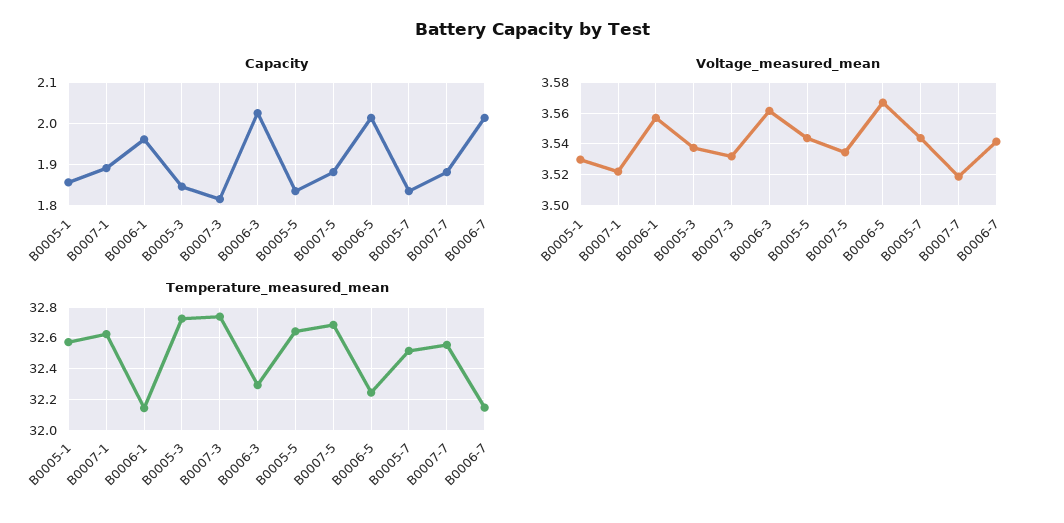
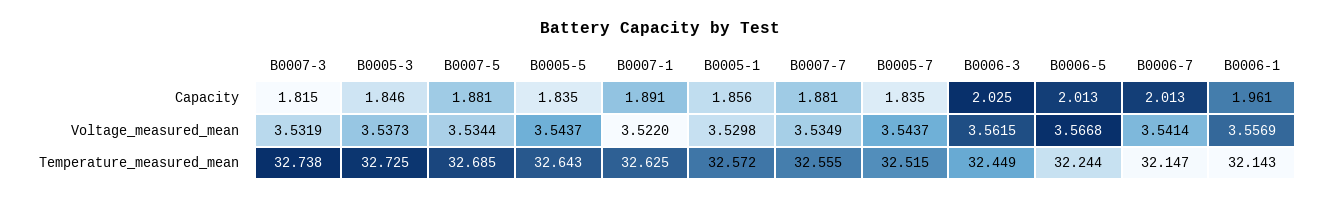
  {
    "Capacity": {
      "B0005-1": 1.856,
      "B0007-1": 1.891,
      "B0006-1": 1.961,
      "B0005-3": 1.846,
      "B0007-3": 1.815,
      "B0006-3": 2.025,
      "B0005-5": 1.835,
      "B0007-5": 1.881,
      "B0006-5": 2.013,
      "B0005-7": 1.835,
      "B0007-7": 1.881,
      "B0006-7": 2.013
    },
    "Voltage_measured_mean": {
      "B0005-1": 3.5298,
      "B0007-1": 3.522,
      "B0006-1": 3.5569,
      "B0005-3": 3.5373,
      "B0007-3": 3.5319,
      "B0006-3": 3.5615,
      "B0005-5": 3.5437,
      "B0007-5": 3.5344,
      "B0006-5": 3.5668,
      "B0005-7": 3.5437,
-     "B0007-7": 3.52,
+     "B0007-7": 3.5349,
      "B0006-7": 3.5414
    },
    "Temperature_measured_mean": {
      "B0005-1": 32.572,
      "B0007-1": 32.625,
      "B0006-1": 32.143,
      "B0005-3": 32.725,
      "B0007-3": 32.738,
-     "B0006-3": 32.3,
+     "B0006-3": 32.449,
      "B0005-5": 32.643,
      "B0007-5": 32.685,
      "B0006-5": 32.244,
      "B0005-7": 32.515,
      "B0007-7": 32.555,
      "B0006-7": 32.147
    }
  }

